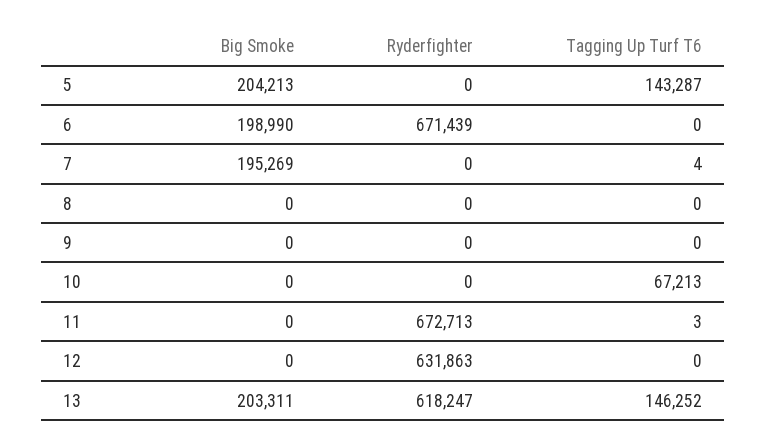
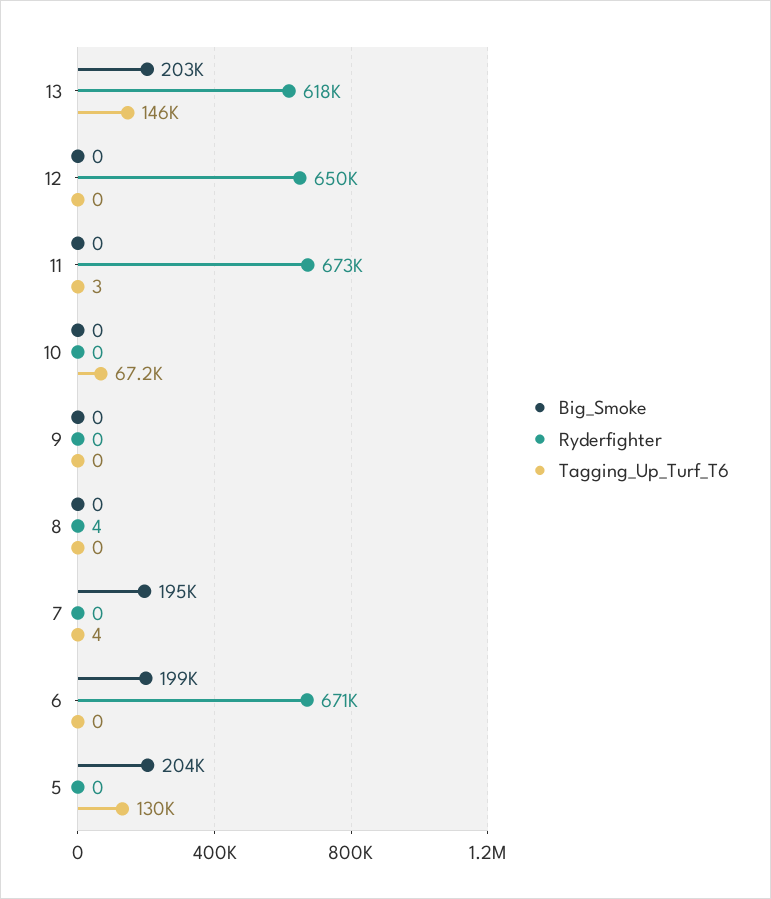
  {
    "Big Smoke": {
      "5": 204213,
      "6": 198990,
      "7": 195269,
      "8": 0,
      "9": 0,
      "10": 0,
      "11": 0,
      "12": 0,
      "13": 203311
    },
    "Ryderfighter": {
      "5": 0,
      "6": 671439,
      "7": 0,
-     "8": 0,
+     "8": 4,
      "9": 0,
      "10": 0,
      "11": 672713,
-     "12": 631863,
+     "12": 650000,
      "13": 618247
    },
    "Tagging Up Turf T6": {
-     "5": 143287,
+     "5": 130000,
      "6": 0,
      "7": 4,
      "8": 0,
      "9": 0,
      "10": 67213,
      "11": 3,
      "12": 0,
      "13": 146252
    }
  }

